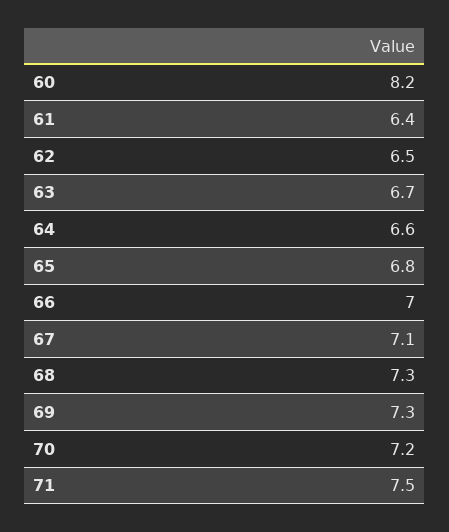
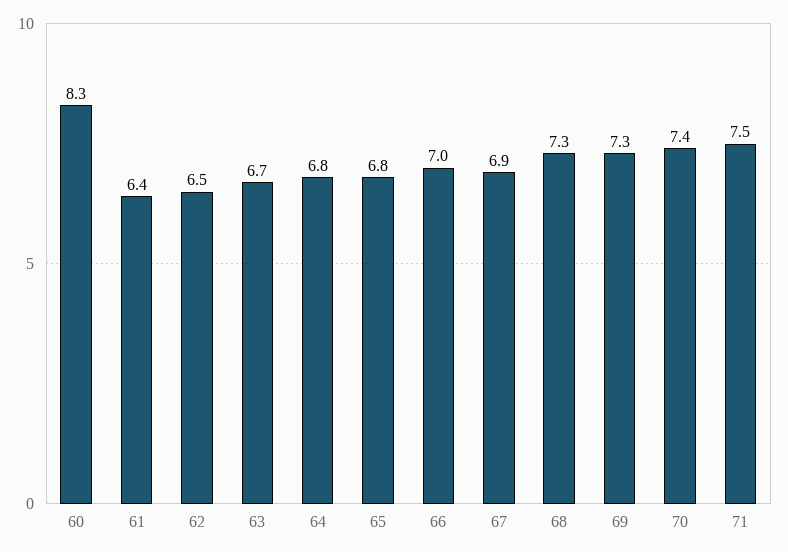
  {
-   "60": 8.2,
+   "60": 8.3,
    "61": 6.4,
    "62": 6.5,
    "63": 6.7,
-   "64": 6.6,
+   "64": 6.8,
    "65": 6.8,
    "66": 7,
-   "67": 7.1,
+   "67": 6.9,
    "68": 7.3,
    "69": 7.3,
-   "70": 7.2,
+   "70": 7.4,
    "71": 7.5
  }

